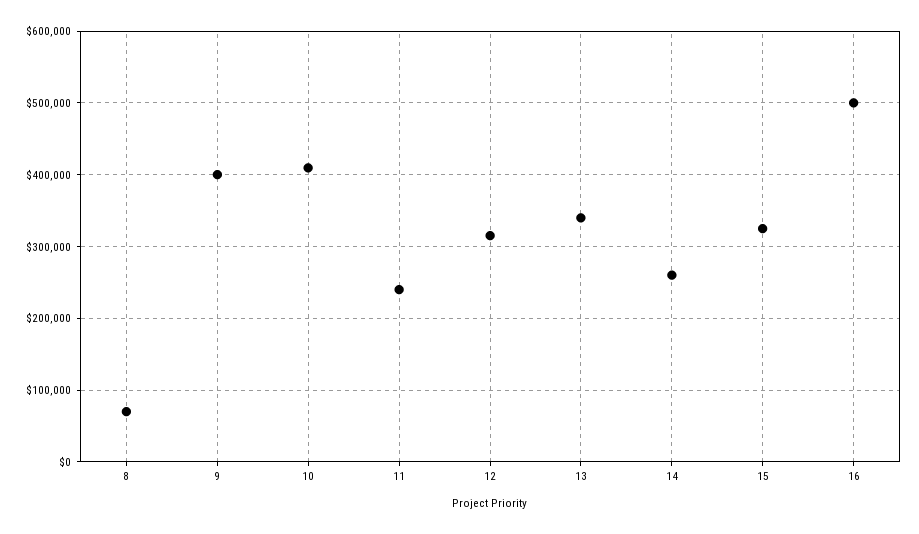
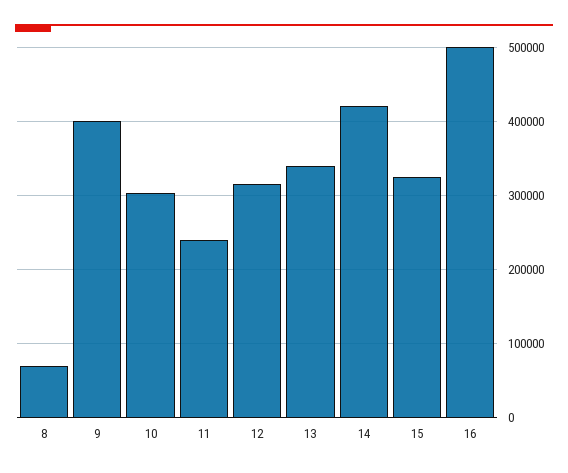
  {
    "8": 70000,
    "9": 400000,
-   "10": 410000,
+   "10": 300000,
    "11": 240000,
    "12": 320000,
    "13": 340000,
-   "14": 260000,
+   "14": 420000,
    "15": 330000,
    "16": 500000
  }

